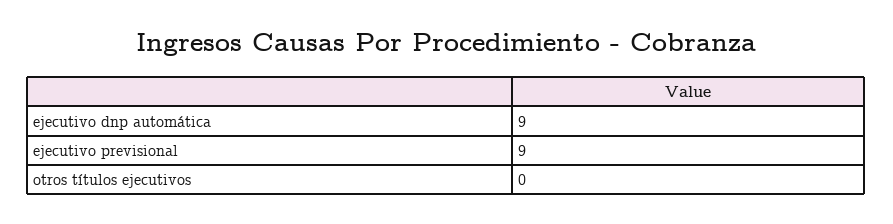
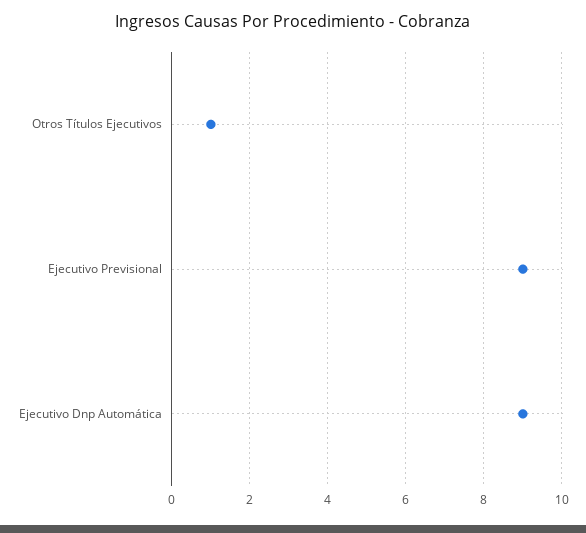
  {
    "ejecutivo dnp automática": 9,
    "ejecutivo previsional": 9,
-   "otros títulos ejecutivos": 0
+   "otros títulos ejecutivos": 1
  }

